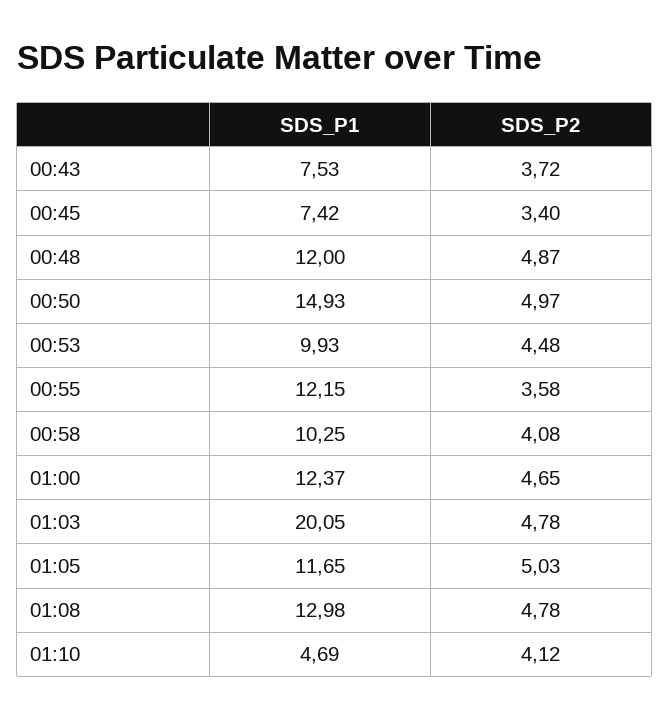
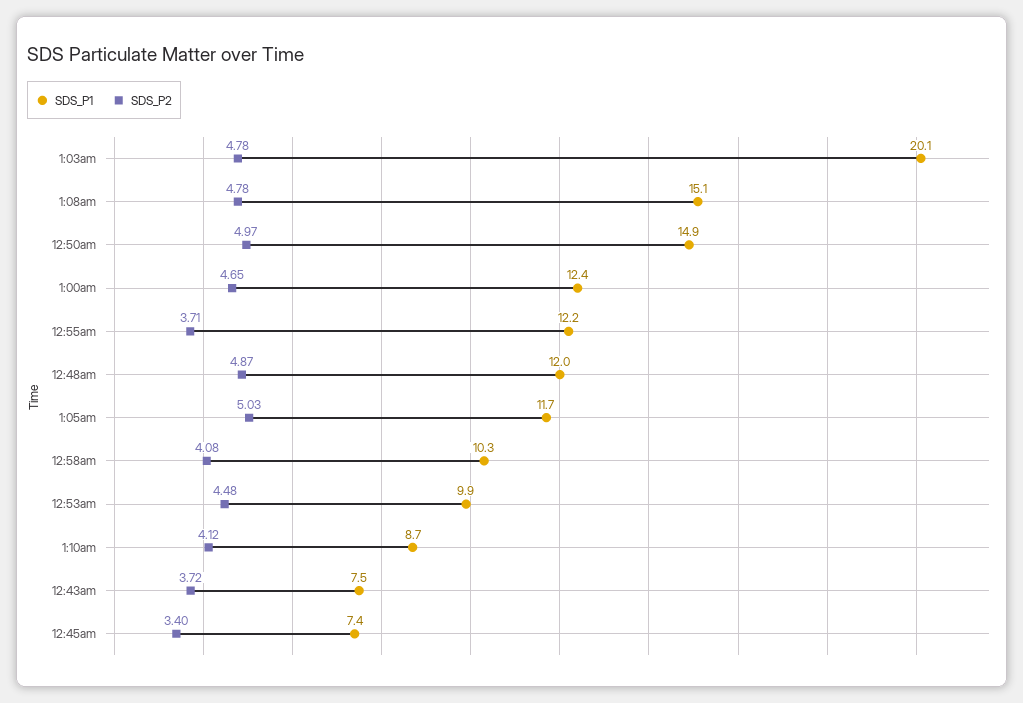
  {
    "SDS_P1": {
      "00:43": 7.53,
      "00:45": 7.42,
      "00:48": 12,
      "00:50": 14.93,
      "00:53": 9.93,
      "00:55": 12.15,
      "00:58": 10.25,
      "01:00": 12.37,
      "01:03": 20.05,
      "01:05": 11.65,
-     "01:08": 12.98,
+     "01:08": 15.1,
-     "01:10": 4.69
+     "01:10": 8.7
    },
    "SDS_P2": {
      "00:43": 3.72,
      "00:45": 3.4,
      "00:48": 4.87,
      "00:50": 4.97,
      "00:53": 4.48,
-     "00:55": 3.58,
+     "00:55": 3.71,
      "00:58": 4.08,
      "01:00": 4.65,
      "01:03": 4.78,
      "01:05": 5.03,
      "01:08": 4.78,
      "01:10": 4.12
    }
  }

